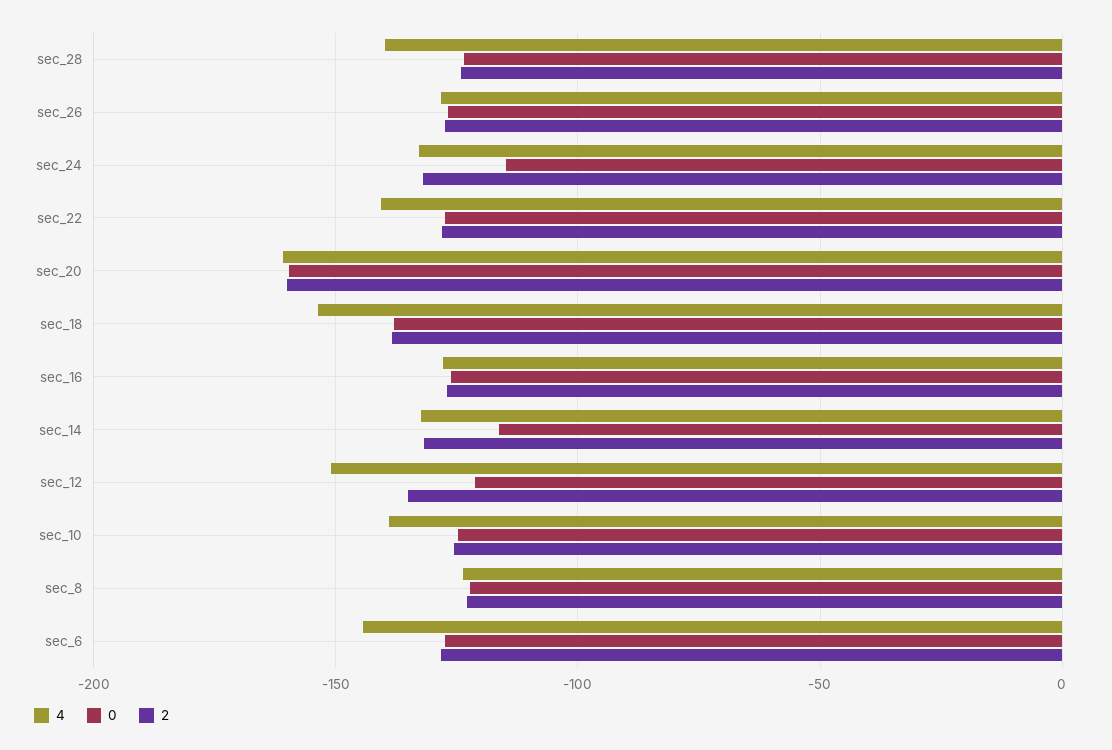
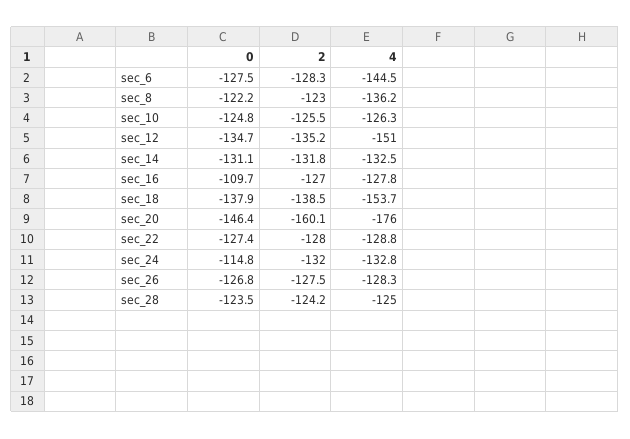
  {
    "4": {
-     "sec_28": -140,
+     "sec_28": -125,
      "sec_26": -128.3,
      "sec_24": -132.8,
-     "sec_22": -140,
+     "sec_22": -128.8,
-     "sec_20": -160,
+     "sec_20": -176,
      "sec_18": -153.7,
      "sec_16": -127.8,
      "sec_14": -132.5,
      "sec_12": -151,
-     "sec_10": -140,
+     "sec_10": -126.3,
-     "sec_8": -125,
+     "sec_8": -136.2,
      "sec_6": -144.5
    },
    "0": {
      "sec_28": -123.5,
      "sec_26": -126.8,
      "sec_24": -114.8,
      "sec_22": -127.4,
-     "sec_20": -160,
+     "sec_20": -146.4,
      "sec_18": -137.9,
-     "sec_16": -125,
+     "sec_16": -109.7,
-     "sec_14": -115,
+     "sec_14": -131.1,
-     "sec_12": -120,
+     "sec_12": -134.7,
      "sec_10": -124.8,
      "sec_8": -122.2,
      "sec_6": -127.5
    },
    "2": {
      "sec_28": -124.2,
      "sec_26": -127.5,
      "sec_24": -132,
      "sec_22": -128,
      "sec_20": -160.1,
      "sec_18": -138.5,
      "sec_16": -127,
      "sec_14": -131.8,
      "sec_12": -135.2,
      "sec_10": -125.5,
      "sec_8": -123,
      "sec_6": -128.3
    }
  }

